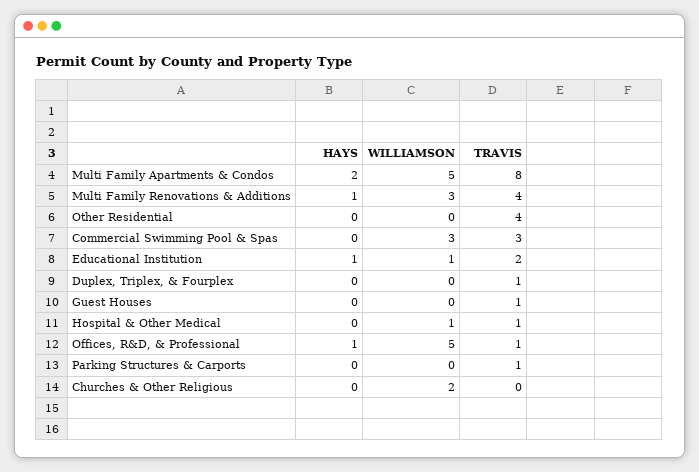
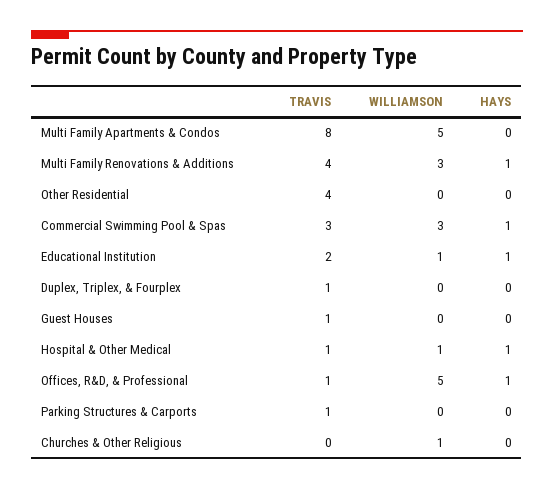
  {
    "HAYS": {
-     "Multi Family Apartments & Condos": 2,
+     "Multi Family Apartments & Condos": 0,
      "Multi Family Renovations & Additions": 1,
      "Other Residential": 0,
-     "Commercial Swimming Pool & Spas": 0,
+     "Commercial Swimming Pool & Spas": 1,
      "Educational Institution": 1,
      "Duplex, Triplex, & Fourplex": 0,
      "Guest Houses": 0,
-     "Hospital & Other Medical": 0,
+     "Hospital & Other Medical": 1,
      "Offices, R&D, & Professional": 1,
      "Parking Structures & Carports": 0,
      "Churches & Other Religious": 0
    },
    "WILLIAMSON": {
      "Multi Family Apartments & Condos": 5,
      "Multi Family Renovations & Additions": 3,
      "Other Residential": 0,
      "Commercial Swimming Pool & Spas": 3,
      "Educational Institution": 1,
      "Duplex, Triplex, & Fourplex": 0,
      "Guest Houses": 0,
      "Hospital & Other Medical": 1,
      "Offices, R&D, & Professional": 5,
      "Parking Structures & Carports": 0,
-     "Churches & Other Religious": 2
+     "Churches & Other Religious": 1
    },
    "TRAVIS": {
      "Multi Family Apartments & Condos": 8,
      "Multi Family Renovations & Additions": 4,
      "Other Residential": 4,
      "Commercial Swimming Pool & Spas": 3,
      "Educational Institution": 2,
      "Duplex, Triplex, & Fourplex": 1,
      "Guest Houses": 1,
      "Hospital & Other Medical": 1,
      "Offices, R&D, & Professional": 1,
      "Parking Structures & Carports": 1,
      "Churches & Other Religious": 0
    }
  }

